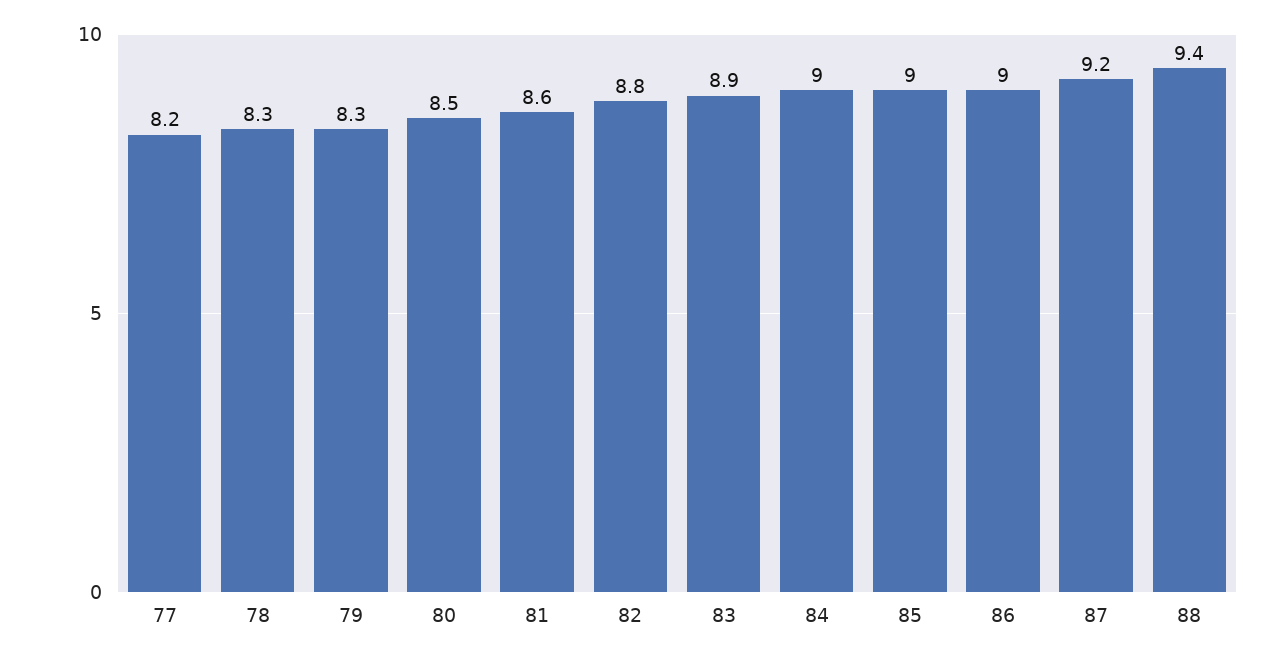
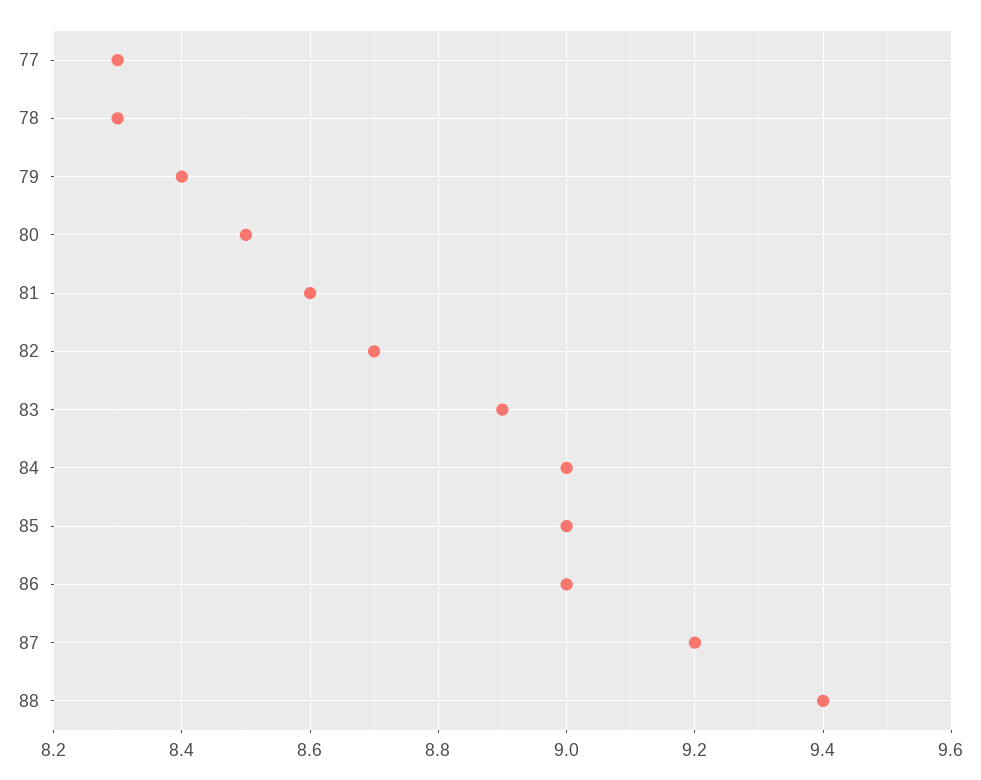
  {
-   "77": 8.2,
+   "77": 8.3,
    "78": 8.3,
-   "79": 8.3,
+   "79": 8.4,
    "80": 8.5,
    "81": 8.6,
-   "82": 8.8,
+   "82": 8.7,
    "83": 8.9,
    "84": 9,
    "85": 9,
    "86": 9,
    "87": 9.2,
    "88": 9.4
  }

